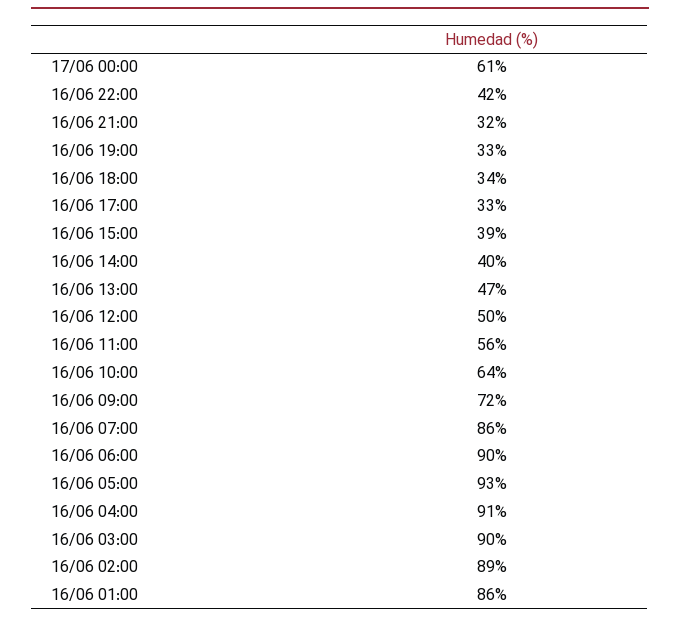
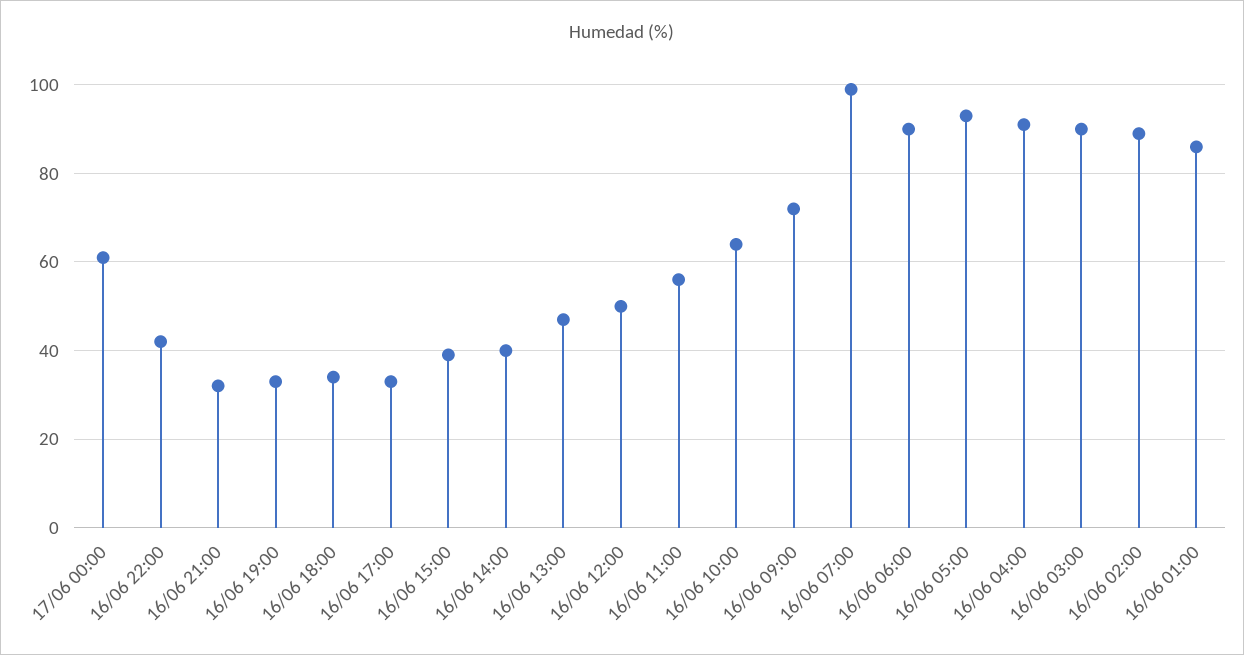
  {
    "17/06 00:00": 61,
    "16/06 22:00": 42,
    "16/06 21:00": 32,
    "16/06 19:00": 33,
    "16/06 18:00": 34,
    "16/06 17:00": 33,
    "16/06 15:00": 39,
    "16/06 14:00": 40,
    "16/06 13:00": 47,
    "16/06 12:00": 50,
    "16/06 11:00": 56,
    "16/06 10:00": 64,
    "16/06 09:00": 72,
-   "16/06 07:00": 86,
+   "16/06 07:00": 100,
    "16/06 06:00": 90,
    "16/06 05:00": 93,
    "16/06 04:00": 91,
    "16/06 03:00": 90,
    "16/06 02:00": 89,
    "16/06 01:00": 86
  }

